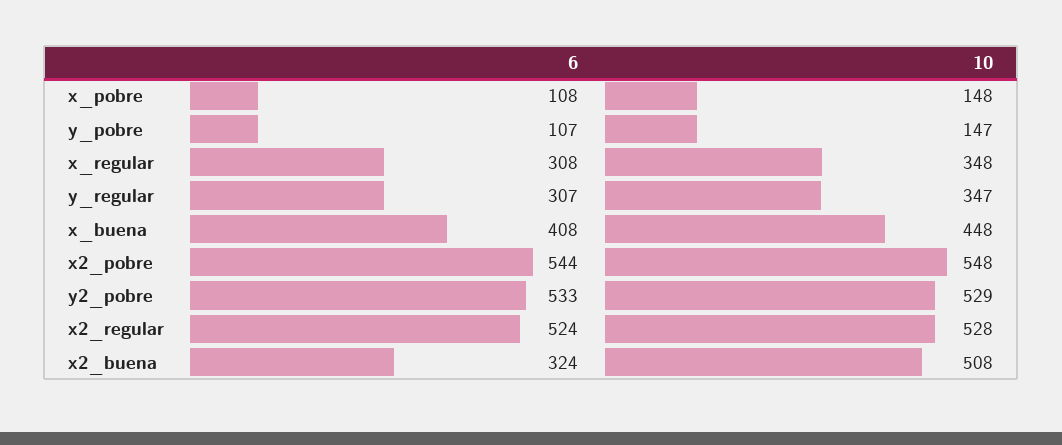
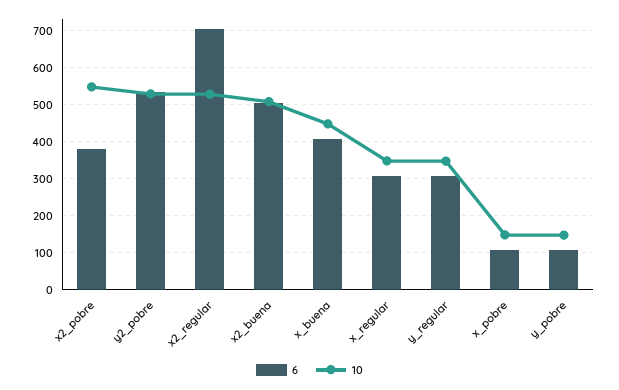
  {
    "6": {
      "x_pobre": 108,
      "y_pobre": 107,
      "x_regular": 308,
      "y_regular": 307,
      "x_buena": 408,
-     "x2_pobre": 544,
+     "x2_pobre": 380,
      "y2_pobre": 533,
-     "x2_regular": 524,
+     "x2_regular": 700,
-     "x2_buena": 324
+     "x2_buena": 500
    },
    "10": {
      "x_pobre": 148,
      "y_pobre": 147,
      "x_regular": 348,
      "y_regular": 347,
      "x_buena": 448,
      "x2_pobre": 548,
      "y2_pobre": 529,
      "x2_regular": 528,
      "x2_buena": 508
    }
  }

